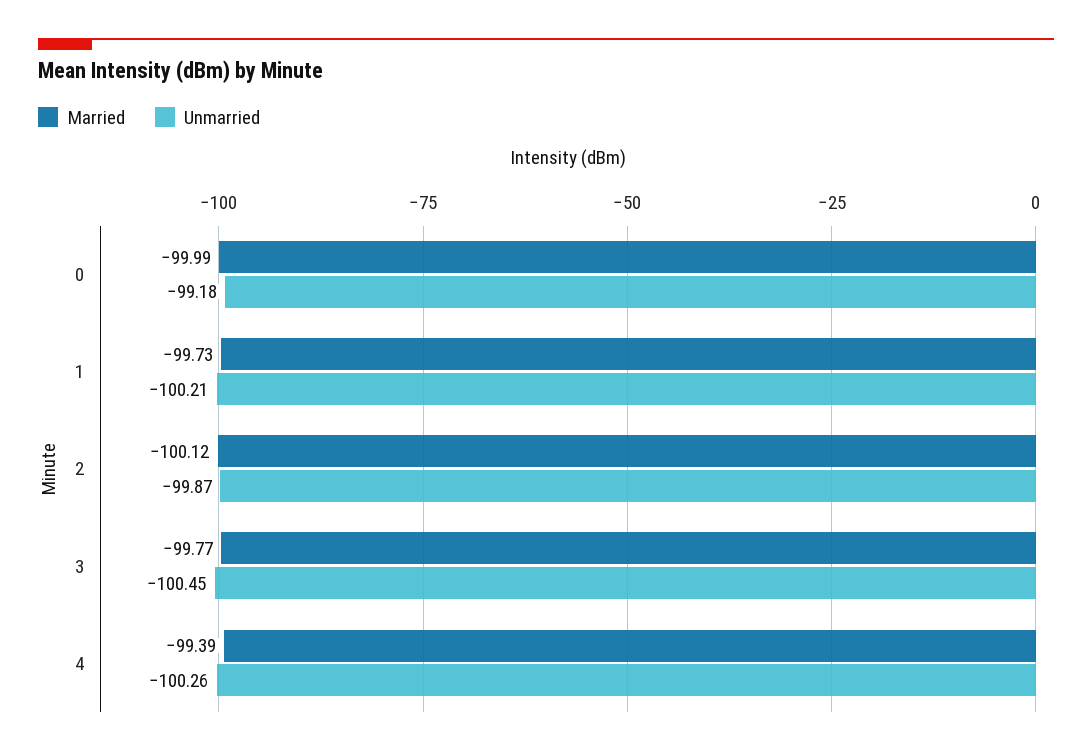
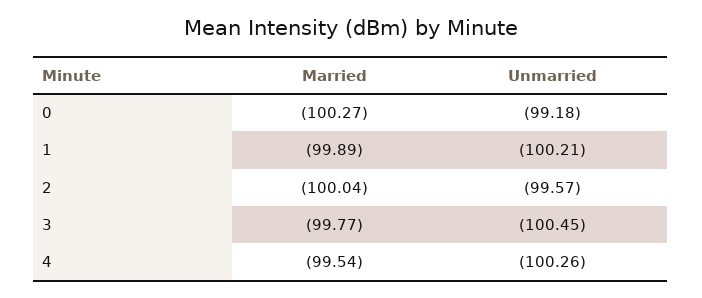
  {
    "Married": {
-     "0": -99.99,
+     "0": -100.27,
-     "1": -99.73,
+     "1": -99.89,
-     "2": -100.12,
+     "2": -100.04,
      "3": -99.77,
-     "4": -99.39
+     "4": -99.54
    },
    "Unmarried": {
      "0": -99.18,
      "1": -100.21,
-     "2": -99.87,
+     "2": -99.57,
      "3": -100.45,
      "4": -100.26
    }
  }

